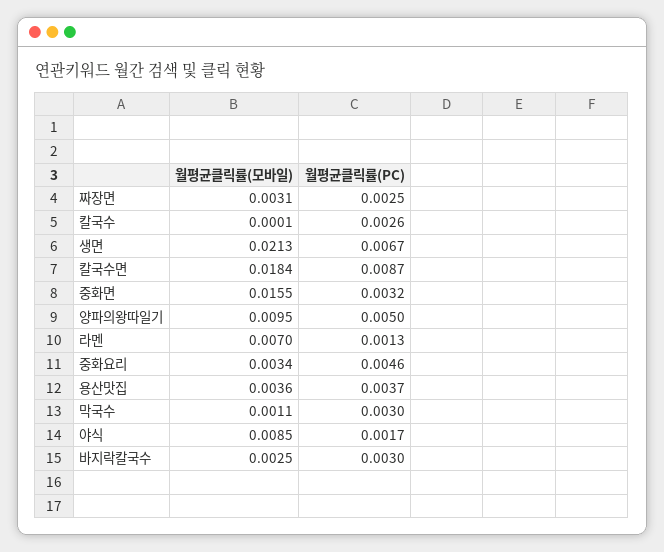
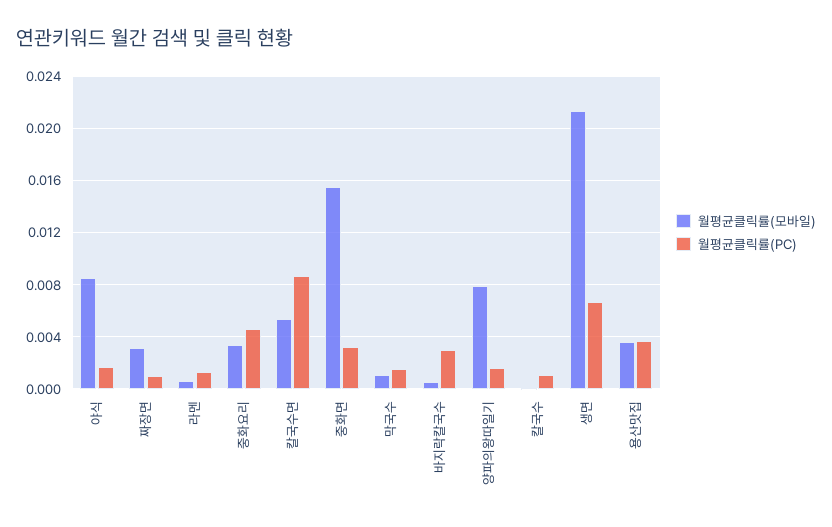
  {
    "월평균클릭률(모바일)": {
      "짜장면": 0.0031,
      "칼국수": 0.0001,
      "생면": 0.0213,
-     "칼국수면": 0.0184,
+     "칼국수면": 0.0055,
      "중화면": 0.0155,
-     "양파의왕따일기": 0.0095,
+     "양파의왕따일기": 0.008,
-     "라멘": 0.007,
+     "라멘": 0.0005,
      "중화요리": 0.0034,
      "용산맛집": 0.0036,
      "막국수": 0.0011,
      "야식": 0.0085,
-     "바지락칼국수": 0.0025
+     "바지락칼국수": 0.0005
    },
    "월평균클릭률(PC)": {
-     "짜장면": 0.0025,
+     "짜장면": 0.001,
-     "칼국수": 0.0026,
+     "칼국수": 0.001,
      "생면": 0.0067,
      "칼국수면": 0.0087,
      "중화면": 0.0032,
-     "양파의왕따일기": 0.005,
+     "양파의왕따일기": 0.0015,
      "라멘": 0.0013,
      "중화요리": 0.0046,
      "용산맛집": 0.0037,
-     "막국수": 0.003,
+     "막국수": 0.0015,
      "야식": 0.0017,
      "바지락칼국수": 0.003
    }
  }

